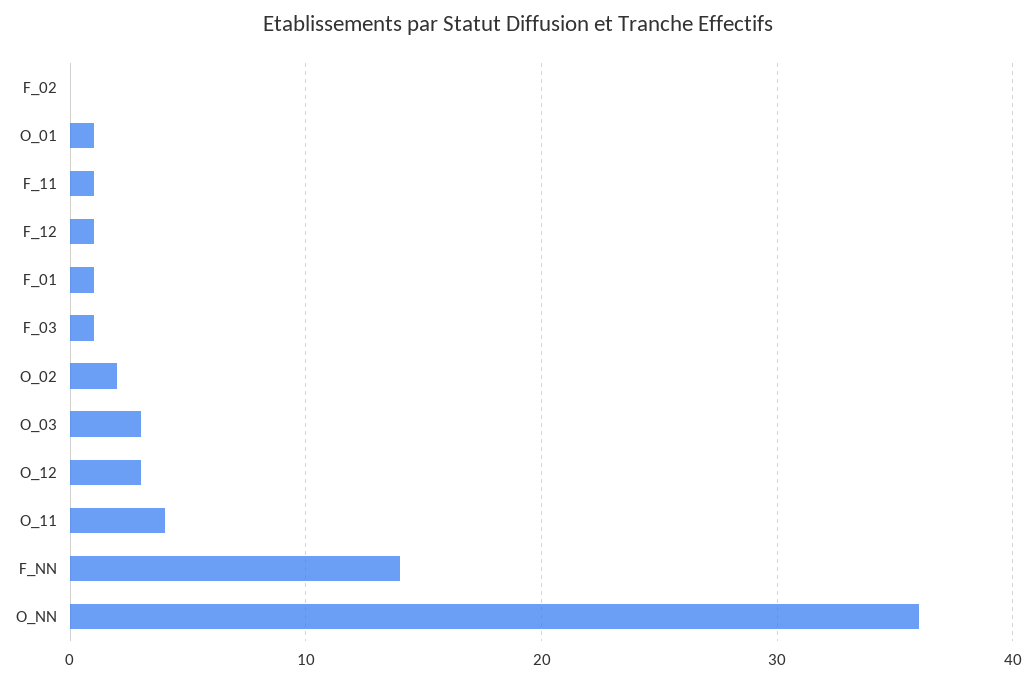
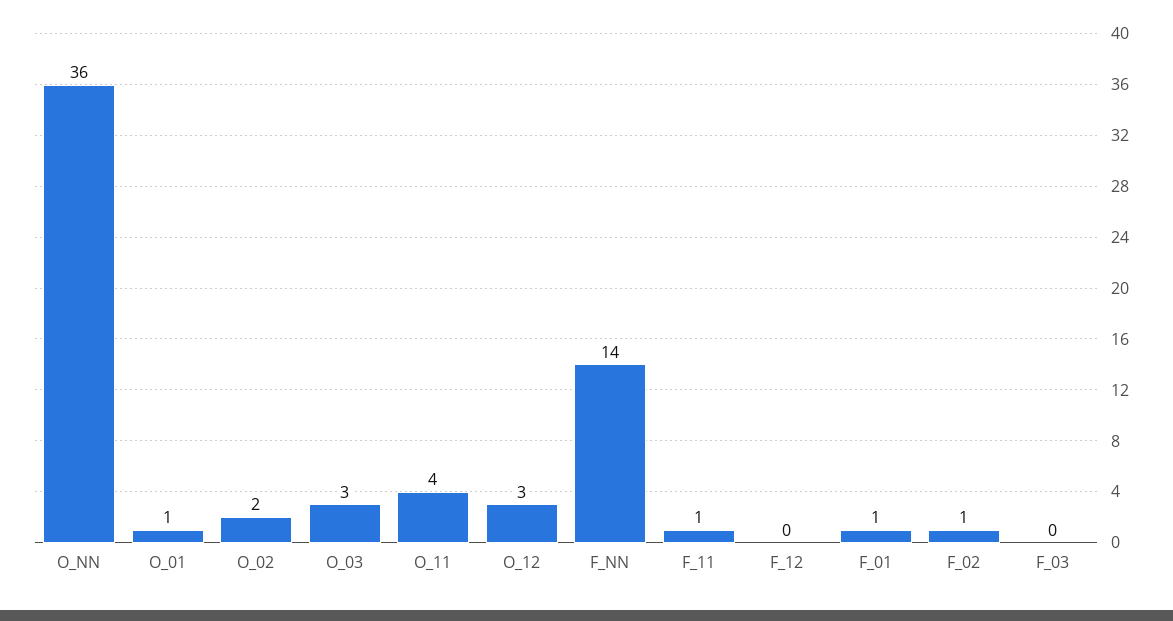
  {
-   "F_02": 0,
+   "F_02": 1,
    "O_01": 1,
    "F_11": 1,
-   "F_12": 1,
+   "F_12": 0,
    "F_01": 1,
-   "F_03": 1,
+   "F_03": 0,
    "O_02": 2,
    "O_03": 3,
    "O_12": 3,
    "O_11": 4,
    "F_NN": 14,
    "O_NN": 36
  }

